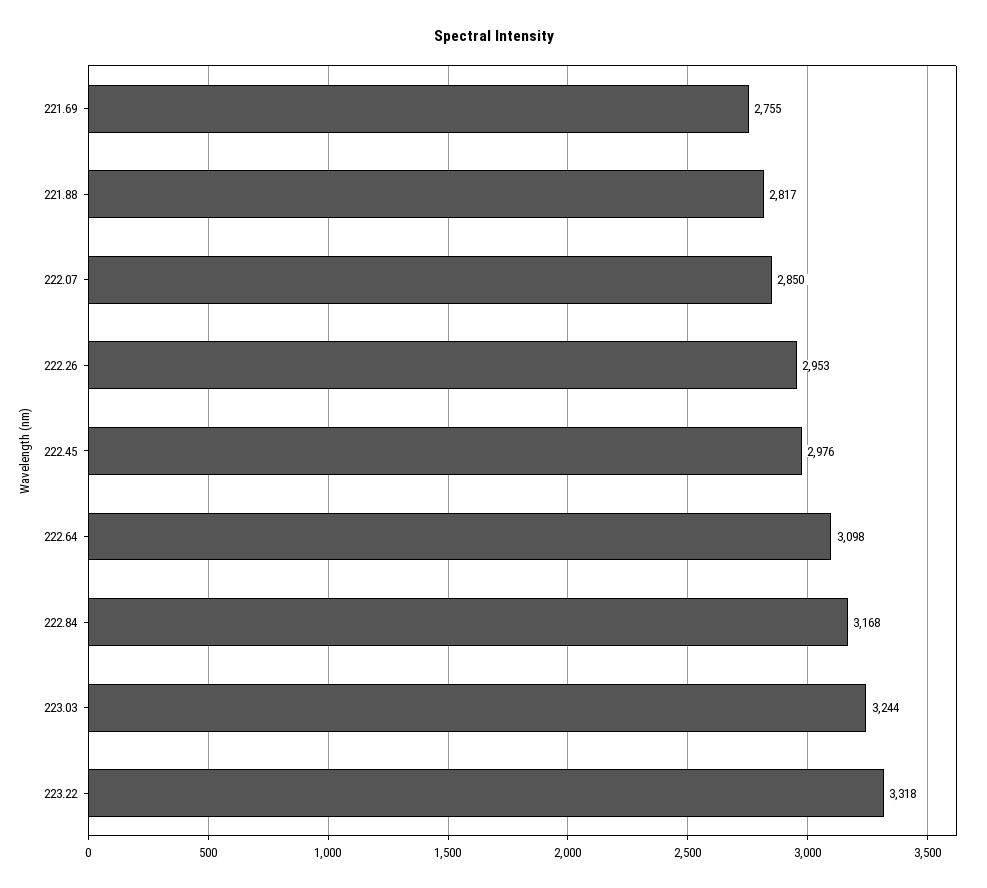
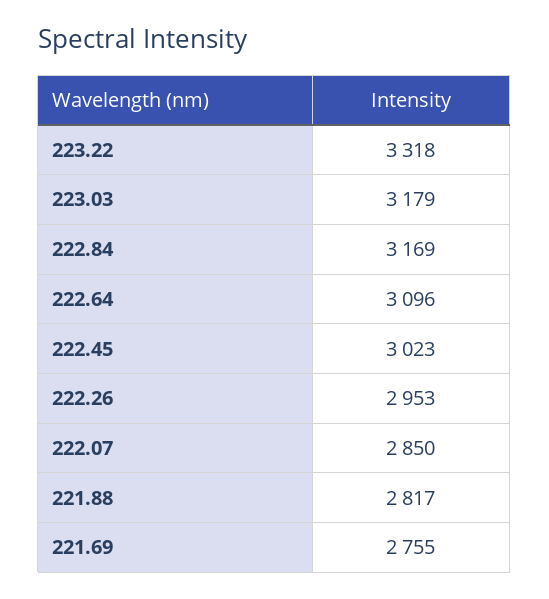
  {
    "221.69": 2755,
    "221.88": 2817,
    "222.07": 2850,
    "222.26": 2953,
-   "222.45": 2976,
+   "222.45": 3023,
-   "222.64": 3098,
+   "222.64": 3096,
-   "222.84": 3168,
+   "222.84": 3169,
-   "223.03": 3244,
+   "223.03": 3179,
    "223.22": 3318
  }

